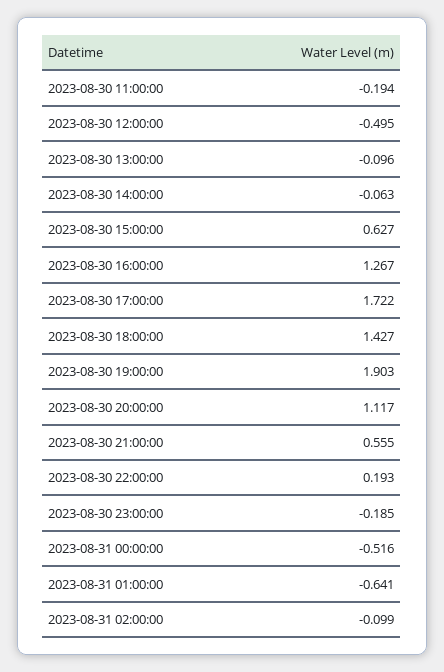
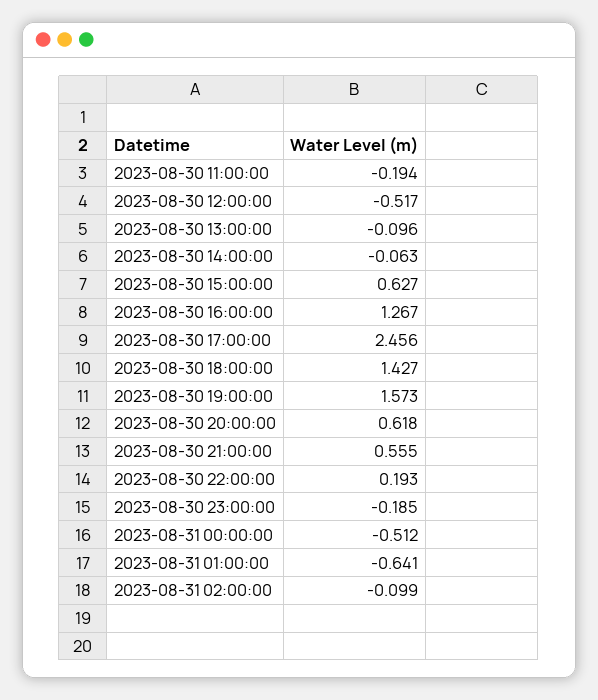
  {
    "2023-08-30 11:00:00": -0.194,
-   "2023-08-30 12:00:00": -0.495,
+   "2023-08-30 12:00:00": -0.517,
    "2023-08-30 13:00:00": -0.096,
    "2023-08-30 14:00:00": -0.063,
    "2023-08-30 15:00:00": 0.627,
    "2023-08-30 16:00:00": 1.267,
-   "2023-08-30 17:00:00": 1.722,
+   "2023-08-30 17:00:00": 2.456,
    "2023-08-30 18:00:00": 1.427,
-   "2023-08-30 19:00:00": 1.903,
+   "2023-08-30 19:00:00": 1.573,
-   "2023-08-30 20:00:00": 1.117,
+   "2023-08-30 20:00:00": 0.618,
    "2023-08-30 21:00:00": 0.555,
    "2023-08-30 22:00:00": 0.193,
    "2023-08-30 23:00:00": -0.185,
-   "2023-08-31 00:00:00": -0.516,
+   "2023-08-31 00:00:00": -0.512,
    "2023-08-31 01:00:00": -0.641,
    "2023-08-31 02:00:00": -0.099
  }

